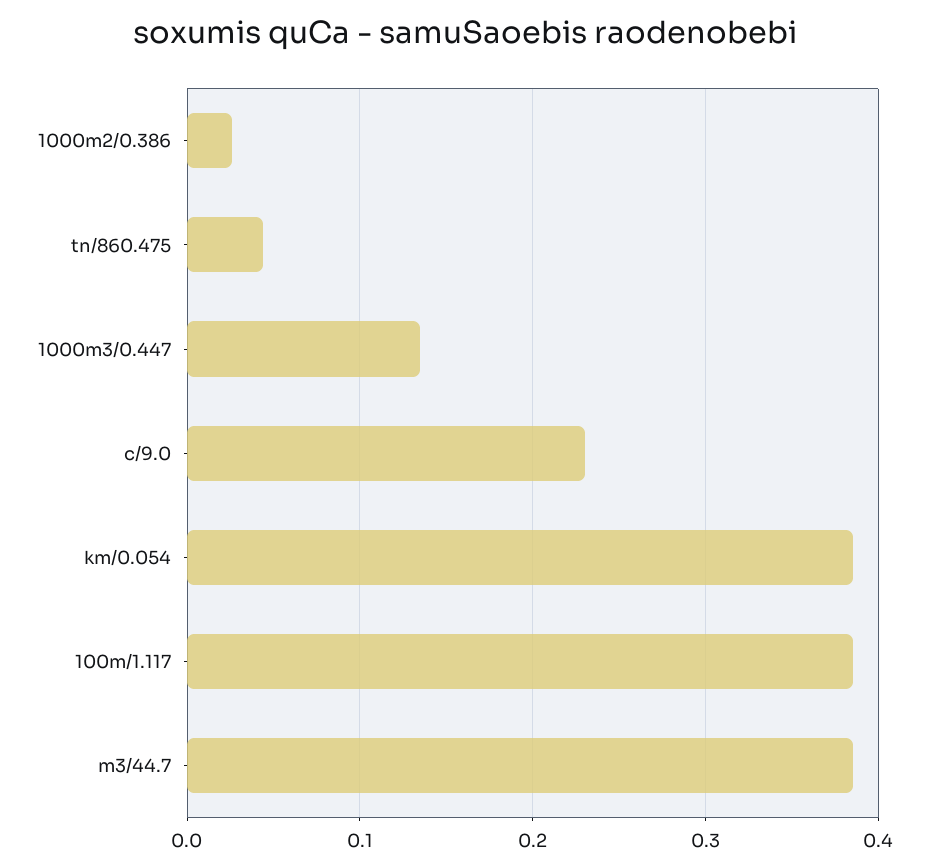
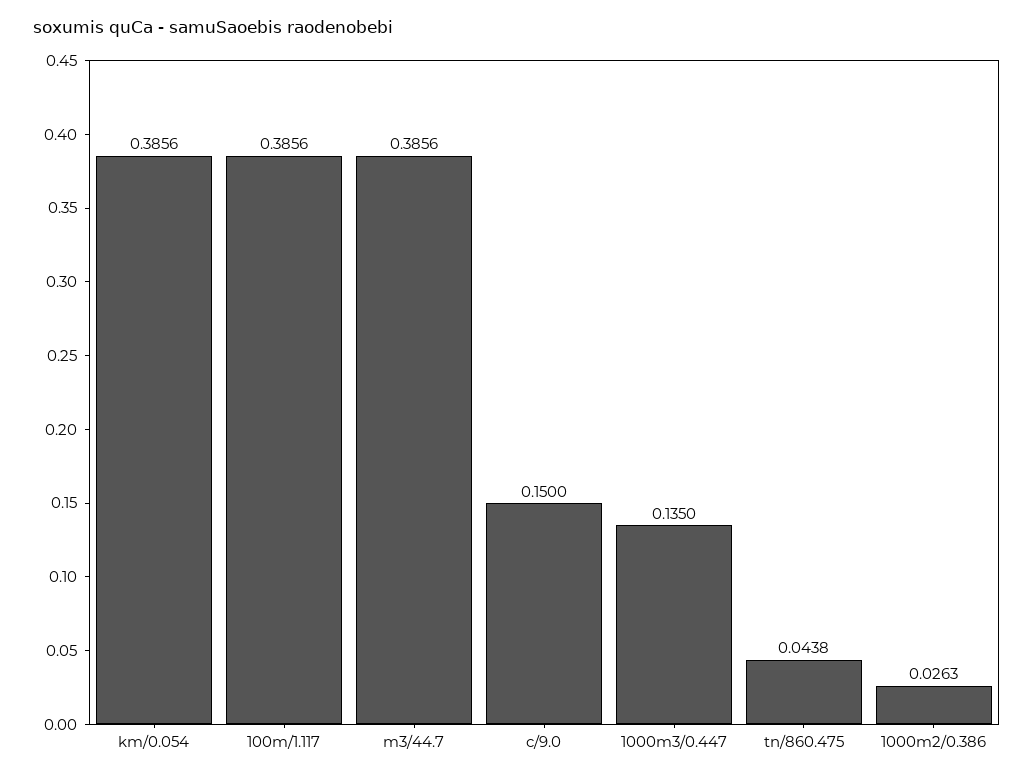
  {
    "1000m2/0.386": 0.0263,
    "tn/860.475": 0.0438,
    "1000m3/0.447": 0.135,
-   "c/9.0": 0.23,
+   "c/9.0": 0.15,
    "km/0.054": 0.3856,
    "100m/1.117": 0.3856,
    "m3/44.7": 0.3856
  }

